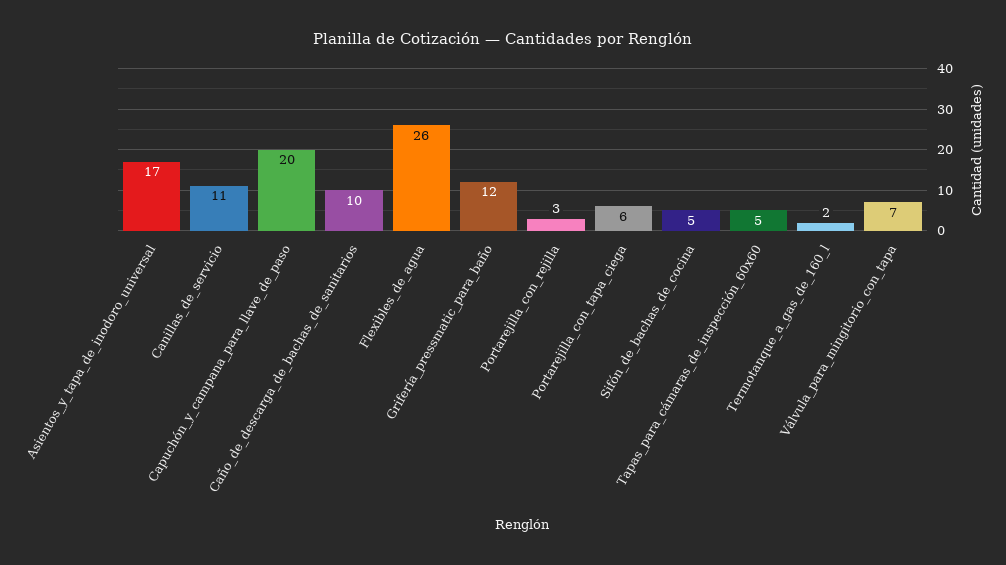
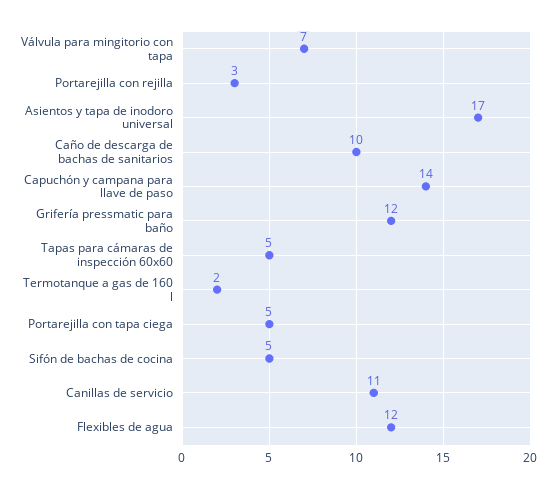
  {
    "Asientos_y_tapa_de_inodoro_universal": 17,
    "Canillas_de_servicio": 11,
-   "Capuchón_y_campana_para_llave_de_paso": 20,
+   "Capuchón_y_campana_para_llave_de_paso": 14,
    "Caño_de_descarga_de_bachas_de_sanitarios": 10,
-   "Flexibles_de_agua": 26,
+   "Flexibles_de_agua": 12,
    "Grifería_pressmatic_para_baño": 12,
    "Portarejilla_con_rejilla": 3,
-   "Portarejilla_con_tapa_ciega": 6,
+   "Portarejilla_con_tapa_ciega": 5,
    "Sifón_de_bachas_de_cocina": 5,
    "Tapas_para_cámaras_de_inspección_60x60": 5,
    "Termotanque_a_gas_de_160_l": 2,
    "Válvula_para_mingitorio_con_tapa": 7
  }

